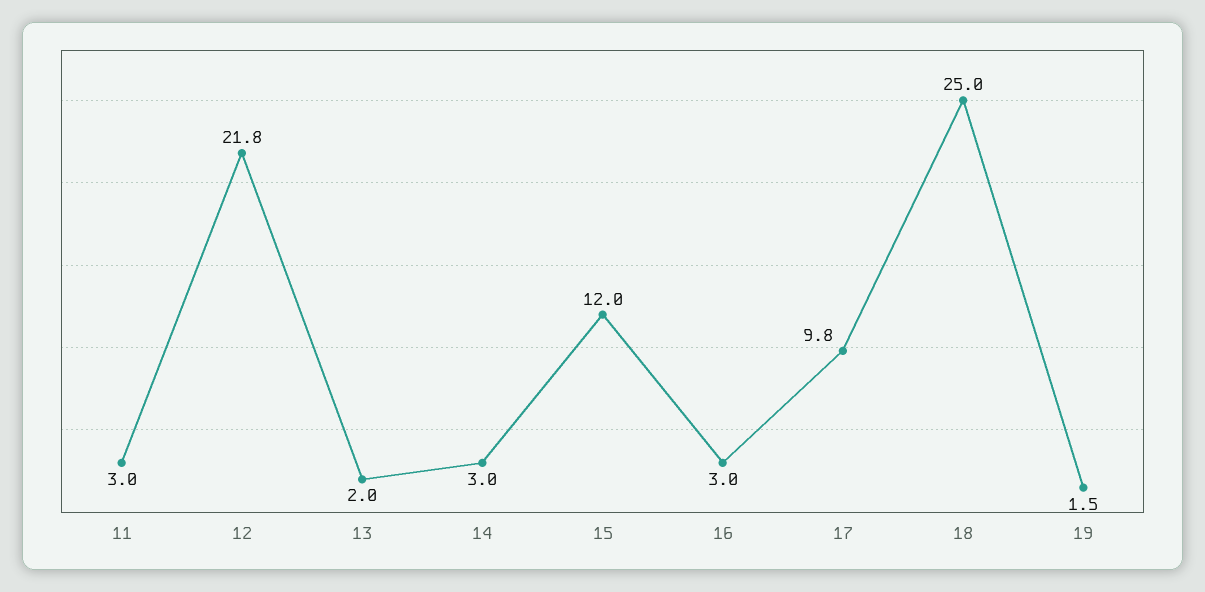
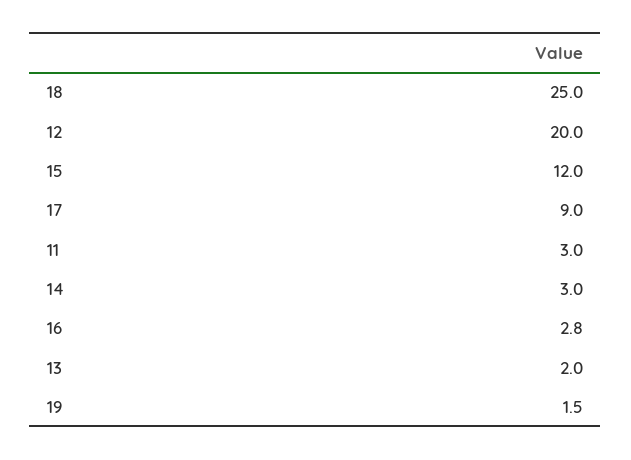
  {
    "11": 3,
-   "12": 21.8,
+   "12": 20,
    "13": 2,
    "14": 3,
    "15": 12,
-   "16": 3,
+   "16": 2.8,
-   "17": 9.8,
+   "17": 9,
    "18": 25,
    "19": 1.5
  }

